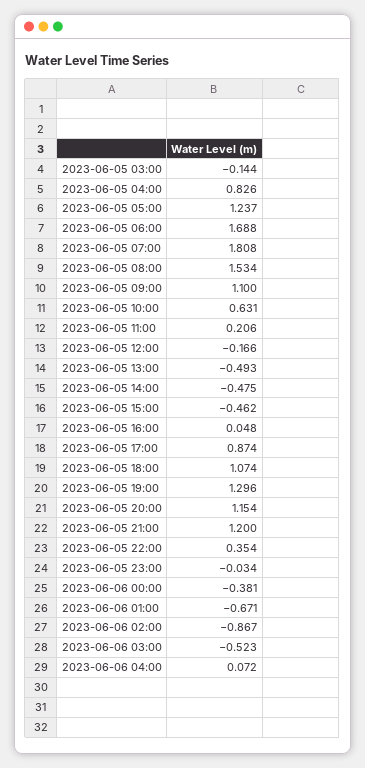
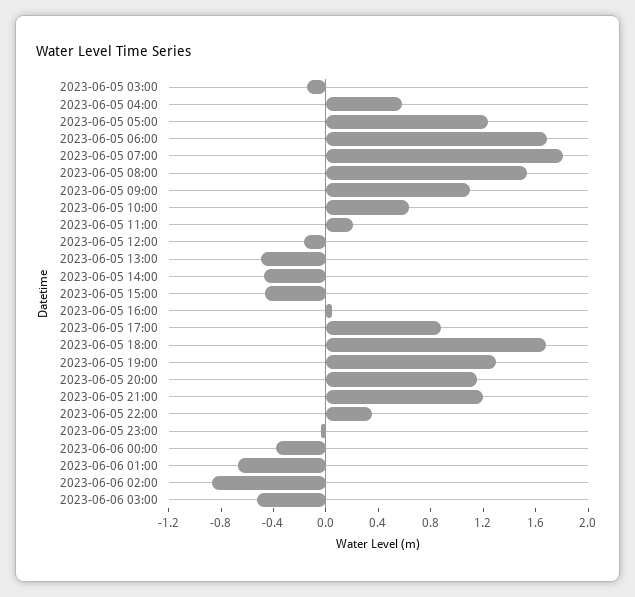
  {
    "2023-06-05 03:00": -0.144,
-   "2023-06-05 04:00": 0.826,
+   "2023-06-05 04:00": 0.6,
    "2023-06-05 05:00": 1.237,
    "2023-06-05 06:00": 1.688,
    "2023-06-05 07:00": 1.808,
    "2023-06-05 08:00": 1.534,
    "2023-06-05 09:00": 1.1,
    "2023-06-05 10:00": 0.631,
    "2023-06-05 11:00": 0.206,
    "2023-06-05 12:00": -0.166,
    "2023-06-05 13:00": -0.493,
    "2023-06-05 14:00": -0.475,
    "2023-06-05 15:00": -0.462,
    "2023-06-05 16:00": 0.048,
    "2023-06-05 17:00": 0.874,
-   "2023-06-05 18:00": 1.074,
+   "2023-06-05 18:00": 1.7,
    "2023-06-05 19:00": 1.296,
    "2023-06-05 20:00": 1.154,
    "2023-06-05 21:00": 1.2,
    "2023-06-05 22:00": 0.354,
    "2023-06-05 23:00": -0.034,
    "2023-06-06 00:00": -0.381,
    "2023-06-06 01:00": -0.671,
    "2023-06-06 02:00": -0.867,
-   "2023-06-06 03:00": -0.523,
+   "2023-06-06 03:00": -0.523
-   "2023-06-06 04:00": 0.072
  }

